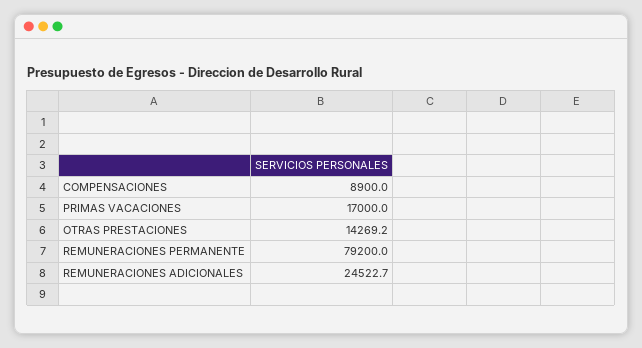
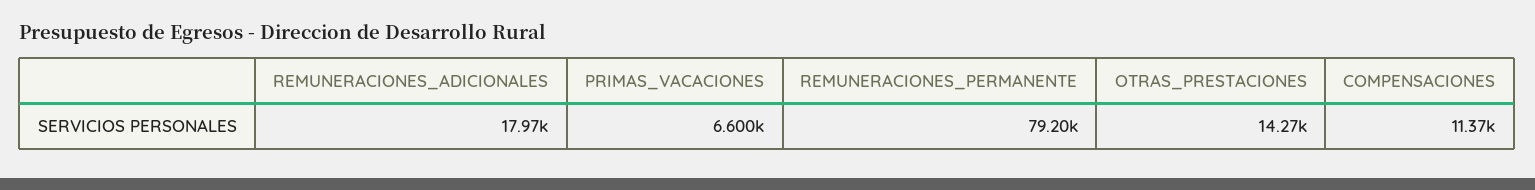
  {
-   "COMPENSACIONES": 8900,
+   "COMPENSACIONES": 11370,
-   "PRIMAS VACACIONES": 17000,
+   "PRIMAS VACACIONES": 6600,
    "OTRAS PRESTACIONES": 14269.2,
    "REMUNERACIONES PERMANENTE": 79200,
-   "REMUNERACIONES ADICIONALES": 24522.7
+   "REMUNERACIONES ADICIONALES": 17970
  }

